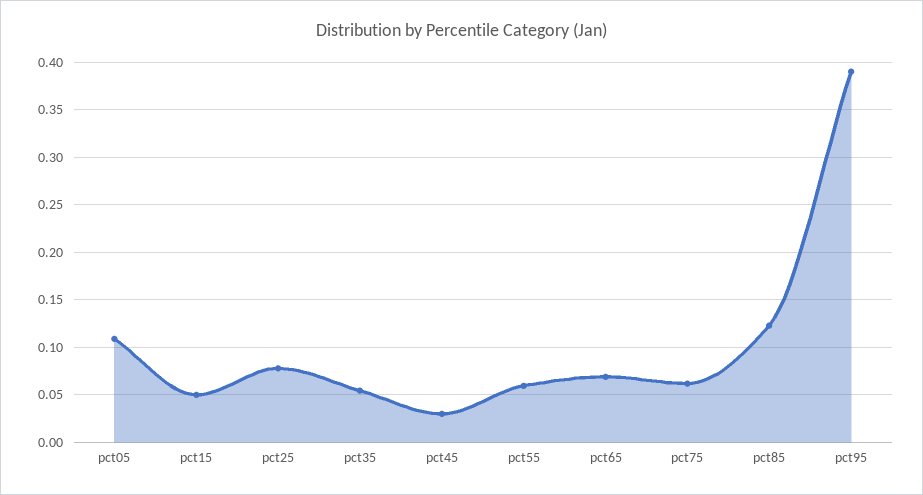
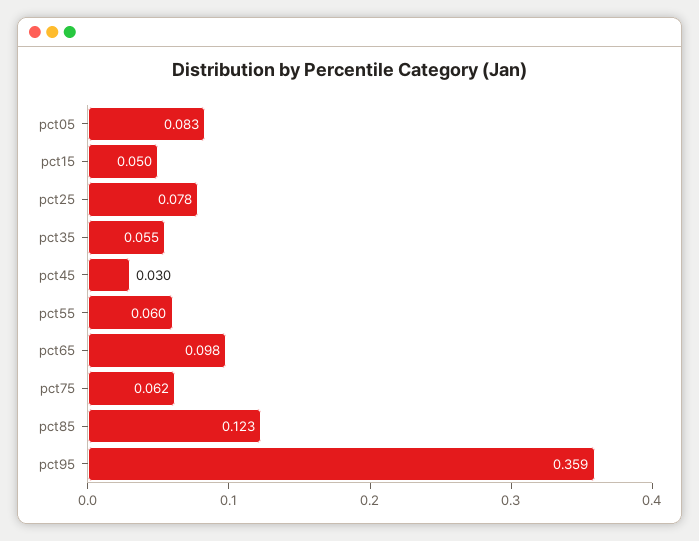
  {
-   "pct05": 0.11,
+   "pct05": 0.083,
    "pct15": 0.05,
    "pct25": 0.078,
    "pct35": 0.055,
    "pct45": 0.03,
    "pct55": 0.06,
-   "pct65": 0.07,
+   "pct65": 0.098,
    "pct75": 0.062,
    "pct85": 0.123,
-   "pct95": 0.39
+   "pct95": 0.359
  }

